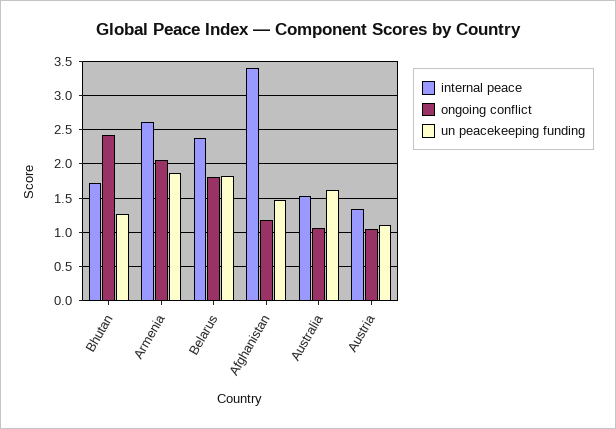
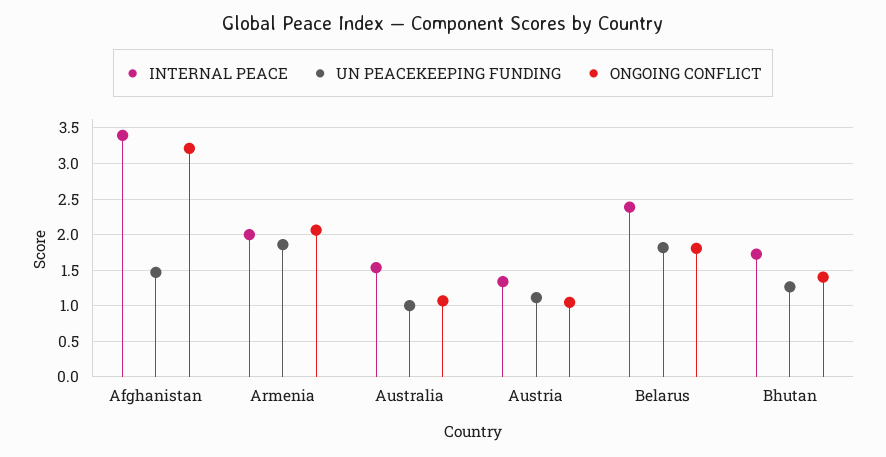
  {
    "internal peace": {
      "Bhutan": 1.7,
-     "Armenia": 2.6,
+     "Armenia": 2,
      "Belarus": 2.4,
      "Afghanistan": 3.4,
      "Australia": 1.5,
      "Austria": 1.3
    },
    "ongoing conflict": {
-     "Bhutan": 2.4,
+     "Bhutan": 1.4,
      "Armenia": 2.1,
      "Belarus": 1.8,
-     "Afghanistan": 1.2,
+     "Afghanistan": 3.2,
      "Australia": 1.1,
      "Austria": 1
    },
    "un peacekeeping funding": {
      "Bhutan": 1.3,
      "Armenia": 1.9,
      "Belarus": 1.8,
      "Afghanistan": 1.5,
-     "Australia": 1.6,
+     "Australia": 1,
      "Austria": 1.1
    }
  }

